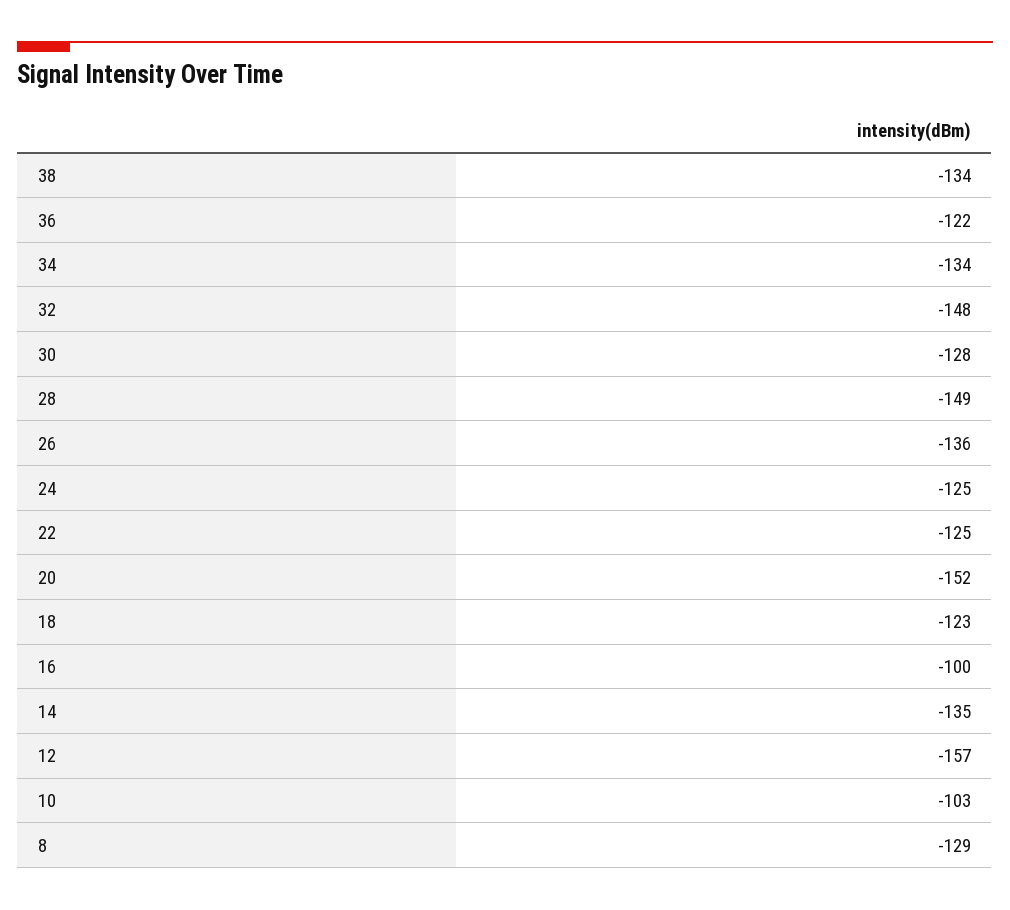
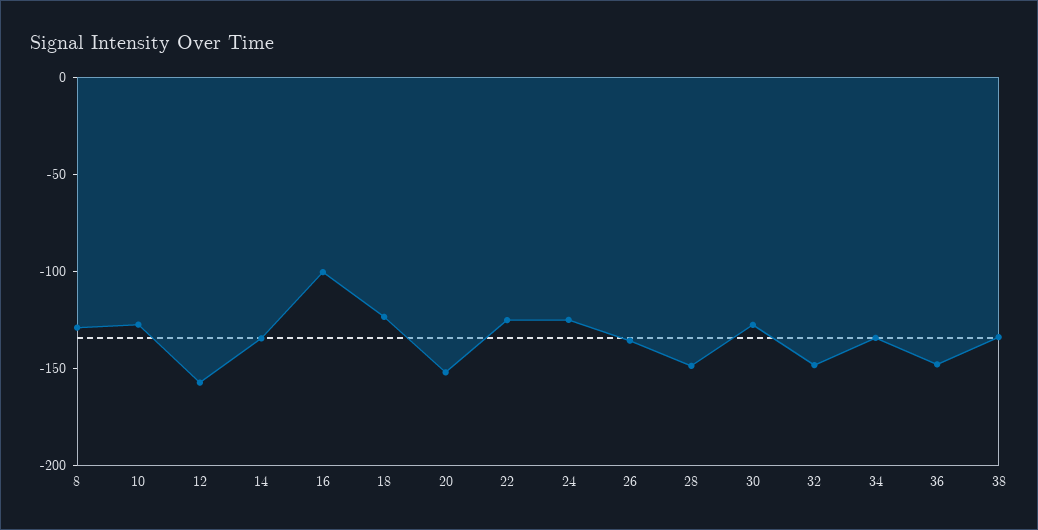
  {
    "38": -134,
-   "36": -122,
+   "36": -150,
    "34": -134,
    "32": -148,
    "30": -128,
    "28": -149,
    "26": -136,
    "24": -125,
    "22": -125,
    "20": -152,
    "18": -123,
    "16": -100,
    "14": -135,
    "12": -157,
-   "10": -103,
+   "10": -130,
    "8": -129
  }

